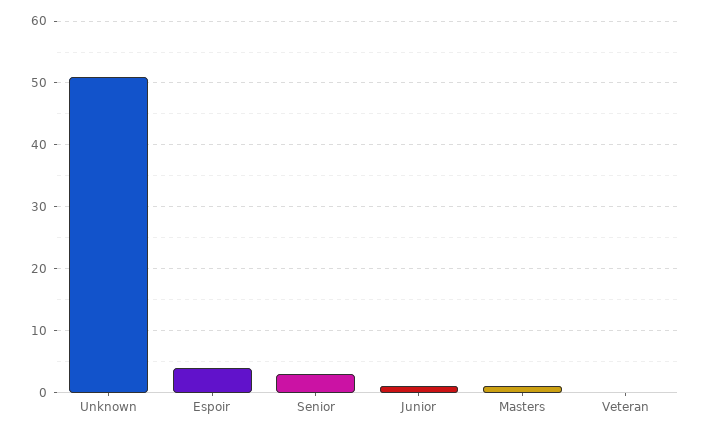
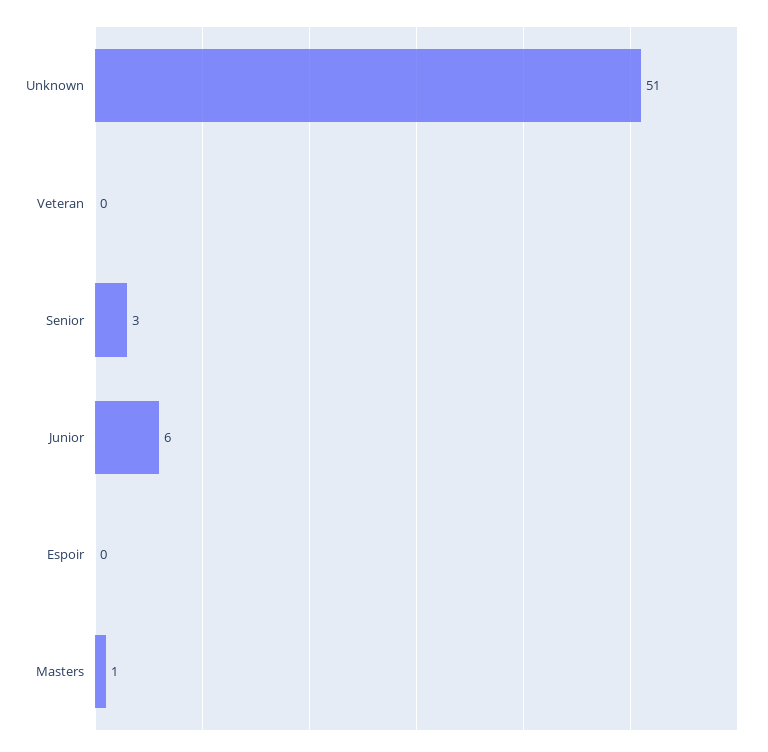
  {
    "Unknown": 51,
-   "Espoir": 4,
+   "Espoir": 0,
    "Senior": 3,
-   "Junior": 1,
+   "Junior": 6,
    "Masters": 1,
    "Veteran": 0
  }

